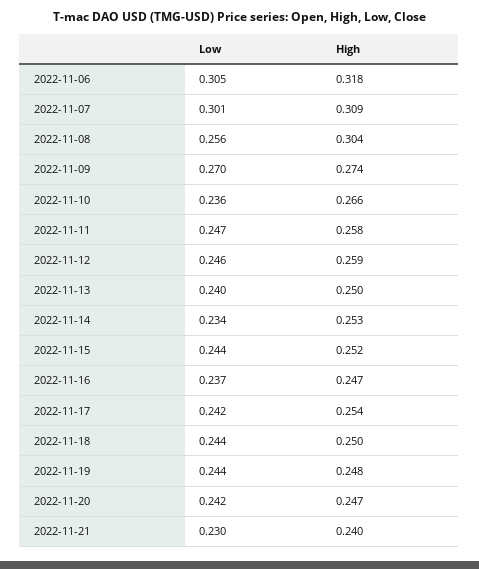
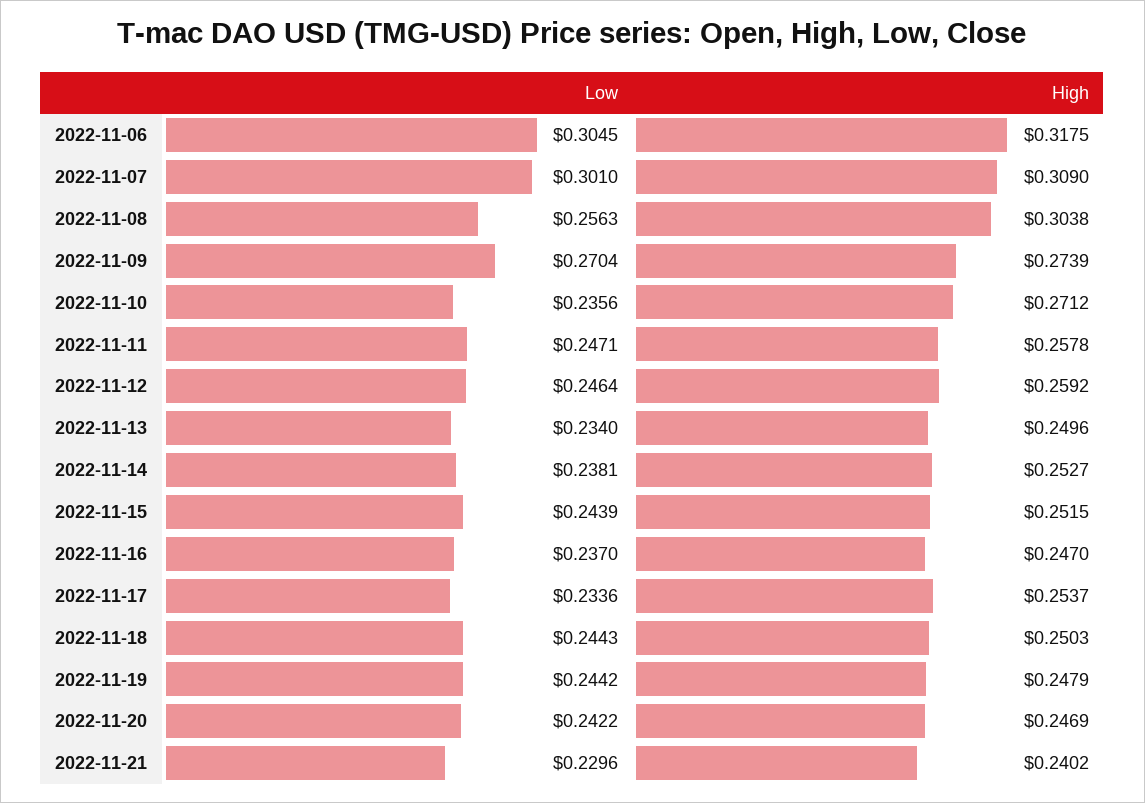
  {
    "Low": {
      "2022-11-06": 0.3045,
      "2022-11-07": 0.301,
      "2022-11-08": 0.2563,
      "2022-11-09": 0.2704,
      "2022-11-10": 0.2356,
      "2022-11-11": 0.2471,
      "2022-11-12": 0.2464,
-     "2022-11-13": 0.24,
+     "2022-11-13": 0.234,
-     "2022-11-14": 0.234,
+     "2022-11-14": 0.2381,
      "2022-11-15": 0.2439,
      "2022-11-16": 0.237,
-     "2022-11-17": 0.242,
+     "2022-11-17": 0.2336,
      "2022-11-18": 0.2443,
      "2022-11-19": 0.2442,
      "2022-11-20": 0.2422,
      "2022-11-21": 0.2296
    },
    "High": {
      "2022-11-06": 0.3175,
      "2022-11-07": 0.309,
      "2022-11-08": 0.3038,
      "2022-11-09": 0.2739,
-     "2022-11-10": 0.266,
+     "2022-11-10": 0.2712,
      "2022-11-11": 0.2578,
      "2022-11-12": 0.2592,
      "2022-11-13": 0.2496,
      "2022-11-14": 0.2527,
      "2022-11-15": 0.2515,
      "2022-11-16": 0.247,
      "2022-11-17": 0.2537,
      "2022-11-18": 0.2503,
      "2022-11-19": 0.2479,
      "2022-11-20": 0.2469,
      "2022-11-21": 0.2402
    }
  }

